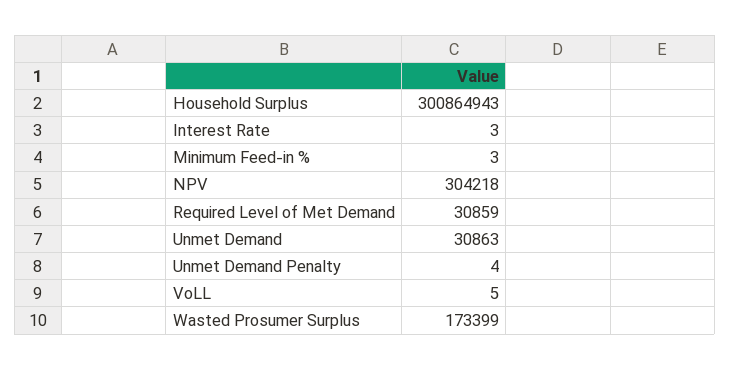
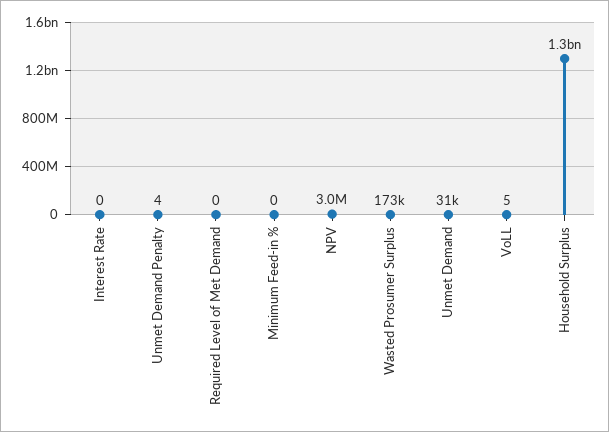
  {
-   "Household Surplus": 300864943,
+   "Household Surplus": 1300000000,
-   "Interest Rate": 3,
+   "Interest Rate": 0,
-   "Minimum Feed-in %": 3,
+   "Minimum Feed-in %": 0,
-   "NPV": 304218,
+   "NPV": 3000000,
-   "Required Level of Met Demand": 30859,
+   "Required Level of Met Demand": 0,
    "Unmet Demand": 30863,
    "Unmet Demand Penalty": 4,
    "VoLL": 5,
    "Wasted Prosumer Surplus": 173399
  }

